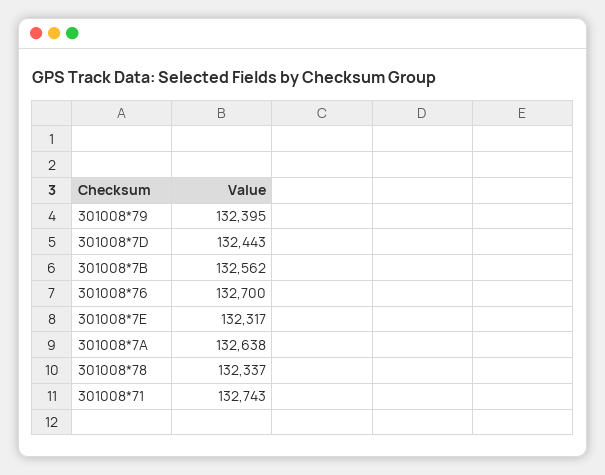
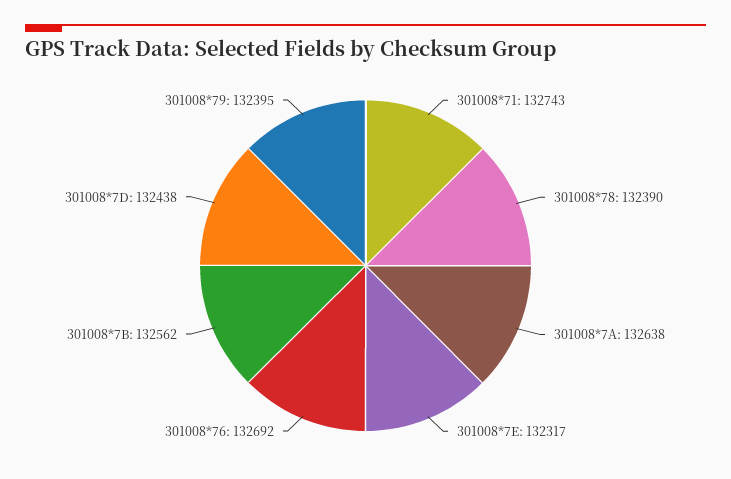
  {
    "301008*79": 132395,
-   "301008*7D": 132443,
+   "301008*7D": 132438,
    "301008*7B": 132562,
-   "301008*76": 132700,
+   "301008*76": 132692,
    "301008*7E": 132317,
    "301008*7A": 132638,
-   "301008*78": 132337,
+   "301008*78": 132390,
    "301008*71": 132743
  }

